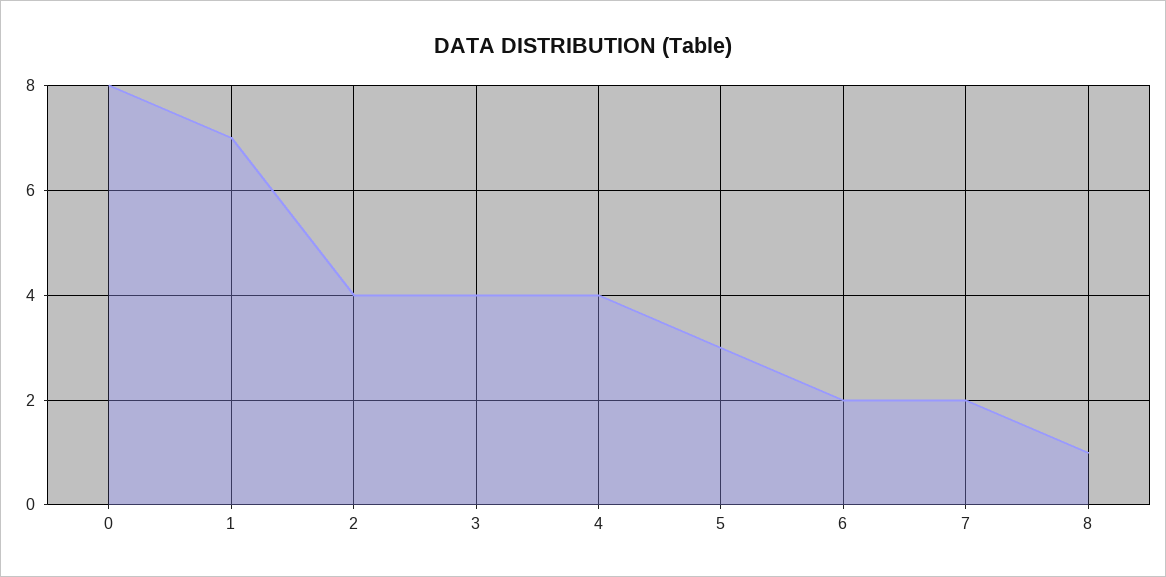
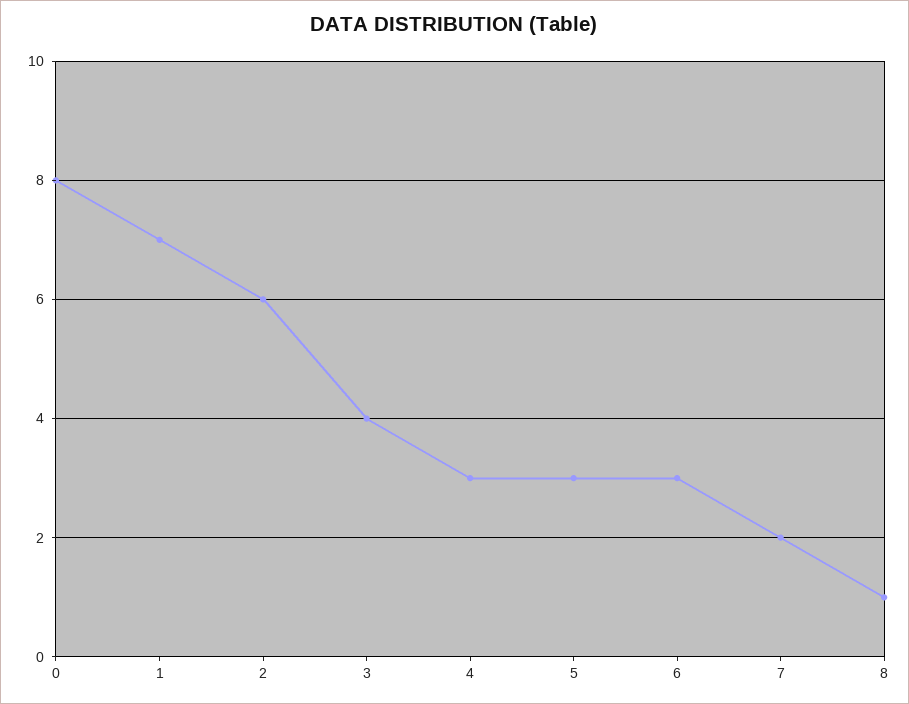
  {
    "0": 8,
    "1": 7,
-   "2": 4,
+   "2": 6,
    "3": 4,
-   "4": 4,
+   "4": 3,
    "5": 3,
-   "6": 2,
+   "6": 3,
    "7": 2,
    "8": 1
  }

